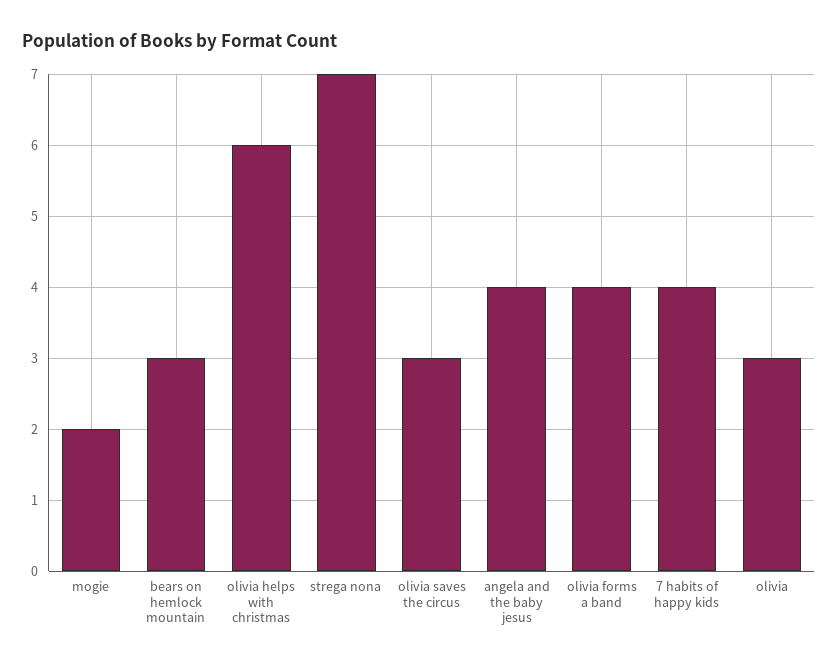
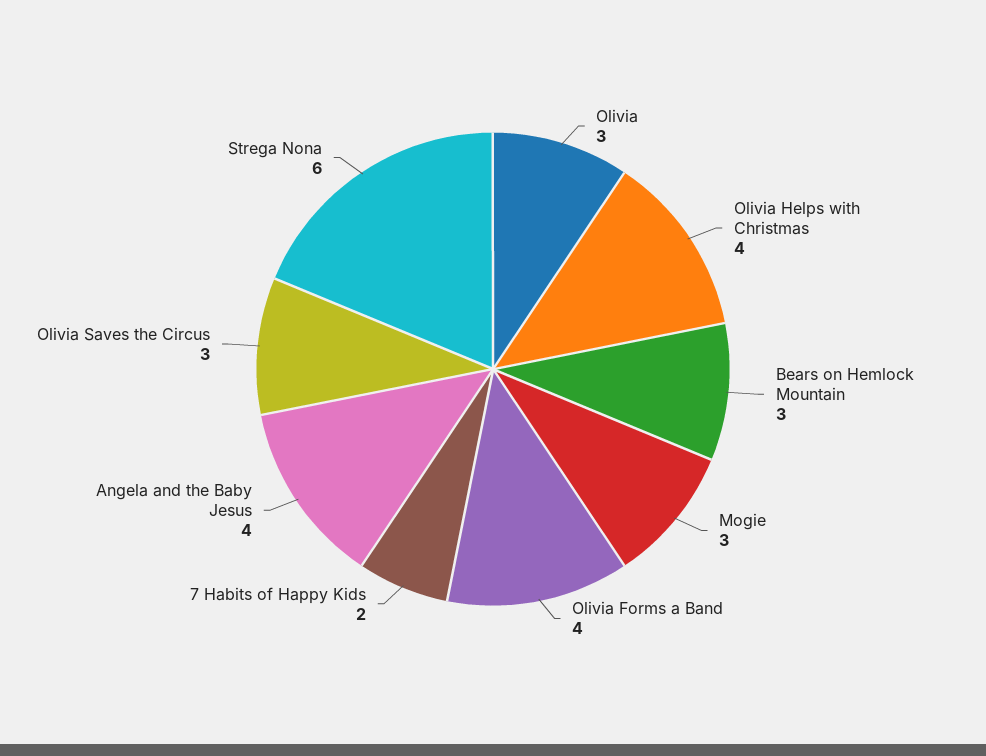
  {
-   "mogie": 2,
+   "mogie": 3,
    "bears on hemlock mountain": 3,
-   "olivia helps with christmas": 6,
+   "olivia helps with christmas": 4,
-   "strega nona": 7,
+   "strega nona": 6,
    "olivia saves the circus": 3,
    "angela and the baby jesus": 4,
    "olivia forms a band": 4,
-   "7 habits of happy kids": 4,
+   "7 habits of happy kids": 2,
    "olivia": 3
  }

